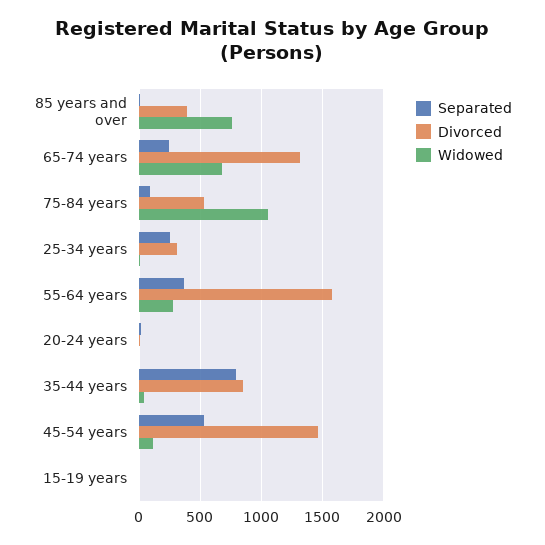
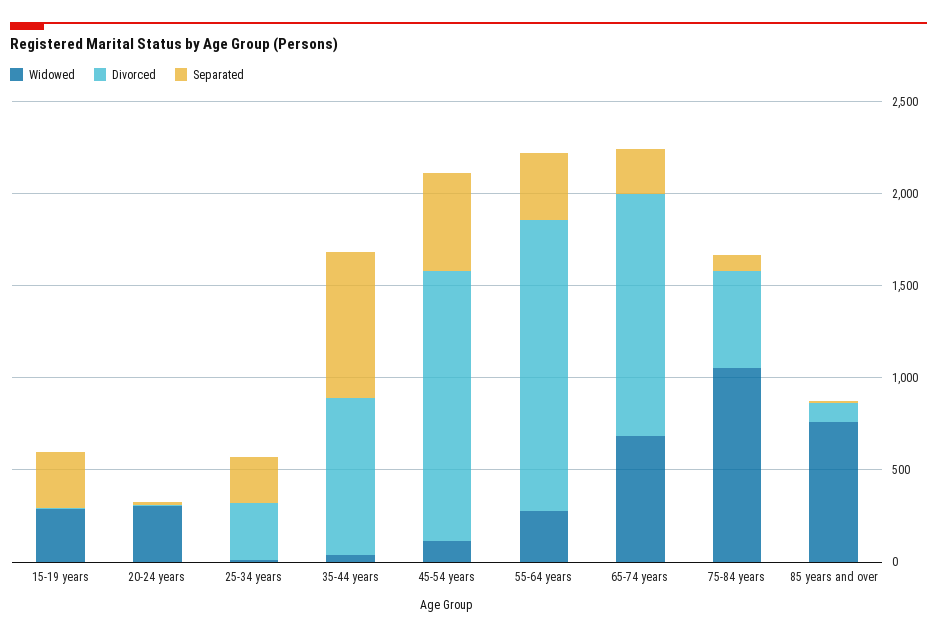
  {
    "Separated": {
      "85 years and over": 0,
      "65-74 years": 250,
      "75-84 years": 100,
      "25-34 years": 250,
      "55-64 years": 350,
      "20-24 years": 0,
      "35-44 years": 800,
      "45-54 years": 550,
-     "15-19 years": 0
+     "15-19 years": 300
    },
    "Divorced": {
-     "85 years and over": 400,
+     "85 years and over": 100,
      "65-74 years": 1300,
      "75-84 years": 550,
      "25-34 years": 300,
      "55-64 years": 1600,
      "20-24 years": 0,
      "35-44 years": 850,
      "45-54 years": 1450,
      "15-19 years": 0
    },
    "Widowed": {
      "85 years and over": 750,
      "65-74 years": 700,
      "75-84 years": 1050,
      "25-34 years": 0,
      "55-64 years": 300,
-     "20-24 years": 0,
+     "20-24 years": 300,
      "35-44 years": 50,
      "45-54 years": 100,
-     "15-19 years": 0
+     "15-19 years": 300
    }
  }

